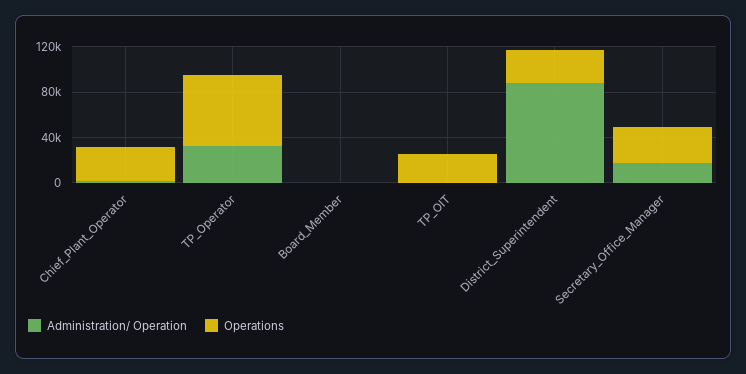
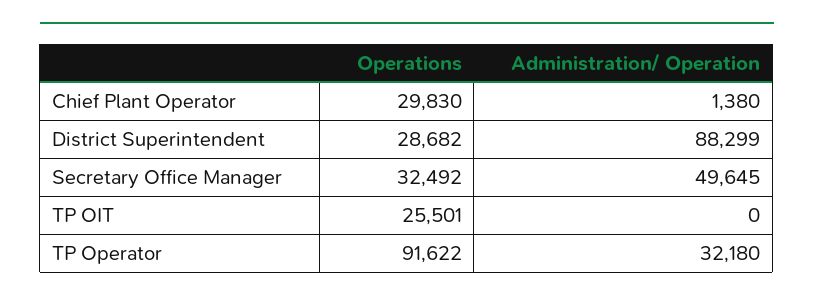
  {
    "Administration/ Operation": {
      "Chief_Plant_Operator": 1380,
      "TP_Operator": 32180,
-     "Board_Member": 0,
      "TP_OIT": 0,
      "District_Superintendent": 88299,
-     "Secretary_Office_Manager": 20000
+     "Secretary_Office_Manager": 49645
    },
    "Operations": {
      "Chief_Plant_Operator": 29830,
-     "TP_Operator": 60000,
+     "TP_Operator": 91622,
-     "Board_Member": 0,
      "TP_OIT": 25501,
      "District_Superintendent": 28682,
      "Secretary_Office_Manager": 32492
    }
  }

